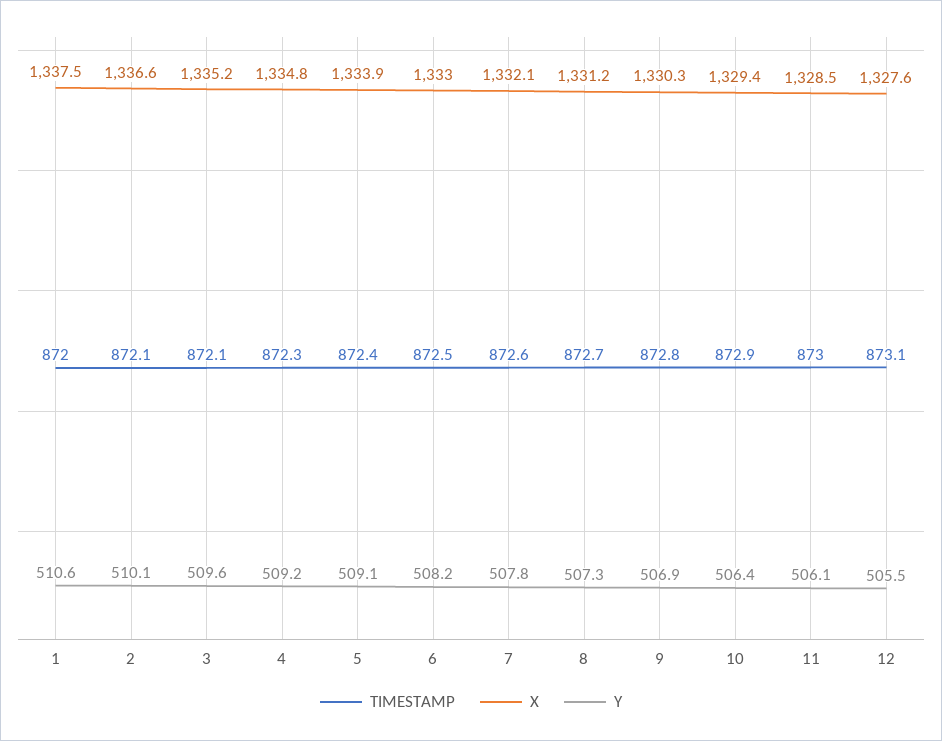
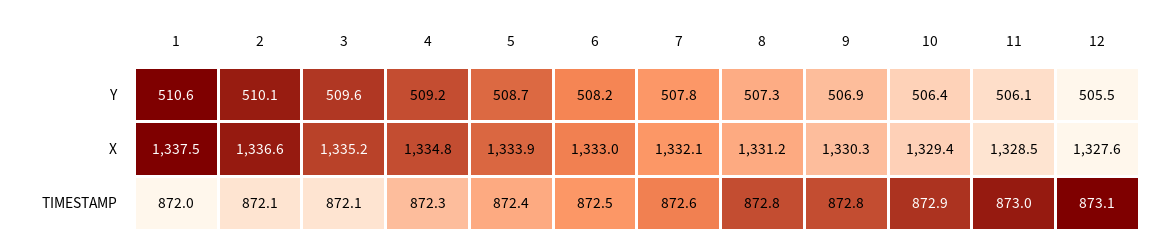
  {
    "TIMESTAMP": {
      "1": 872,
      "2": 872.1,
      "3": 872.1,
      "4": 872.3,
      "5": 872.4,
      "6": 872.5,
      "7": 872.6,
-     "8": 872.7,
+     "8": 872.8,
      "9": 872.8,
      "10": 872.9,
      "11": 873,
      "12": 873.1
    },
    "X": {
      "1": 1337.5,
      "2": 1336.6,
      "3": 1335.2,
      "4": 1334.8,
      "5": 1333.9,
      "6": 1333,
      "7": 1332.1,
      "8": 1331.2,
      "9": 1330.3,
      "10": 1329.4,
      "11": 1328.5,
      "12": 1327.6
    },
    "Y": {
      "1": 510.6,
      "2": 510.1,
      "3": 509.6,
      "4": 509.2,
-     "5": 509.1,
+     "5": 508.7,
      "6": 508.2,
      "7": 507.8,
      "8": 507.3,
      "9": 506.9,
      "10": 506.4,
      "11": 506.1,
      "12": 505.5
    }
  }

